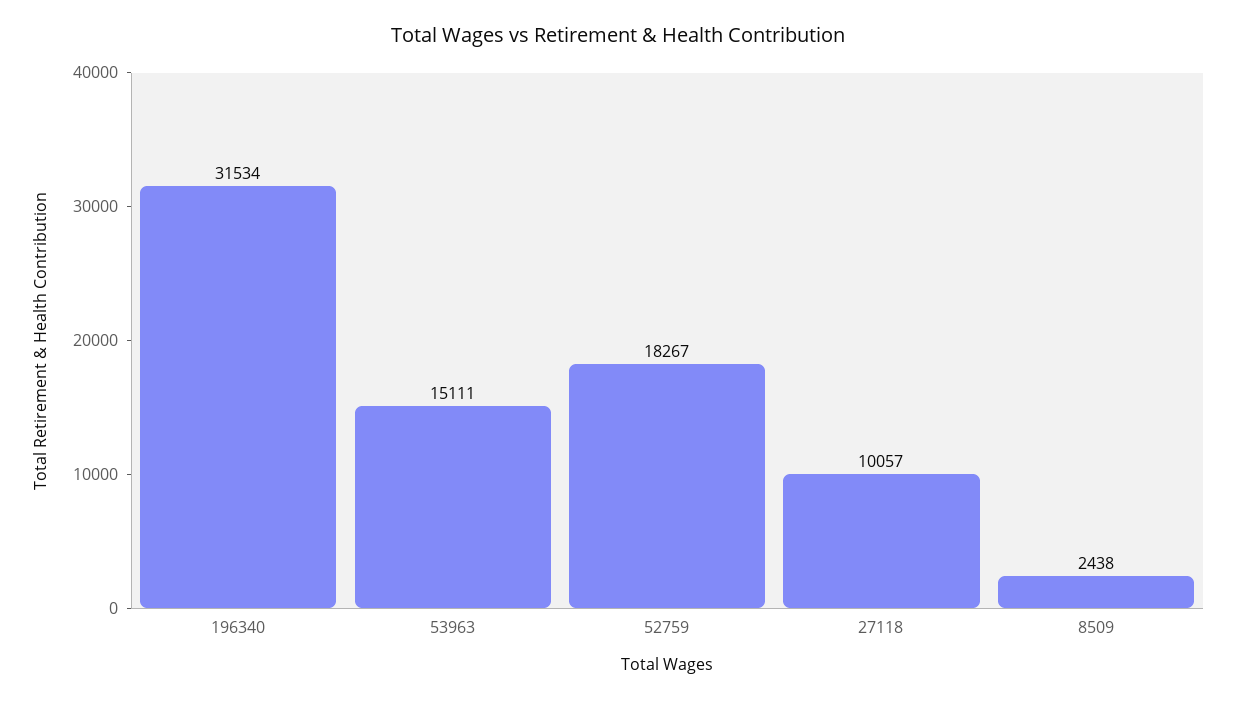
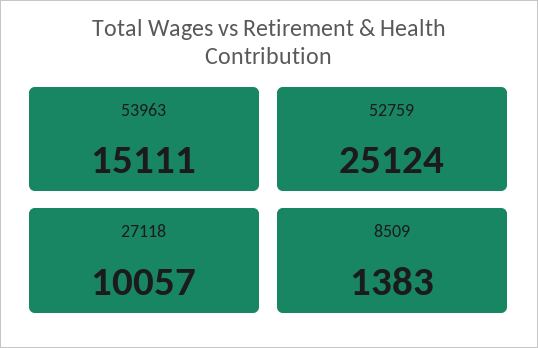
  {
-   "196340": 31534,
    "53963": 15111,
-   "52759": 18267,
+   "52759": 25124,
    "27118": 10057,
-   "8509": 2438
+   "8509": 1383
  }

